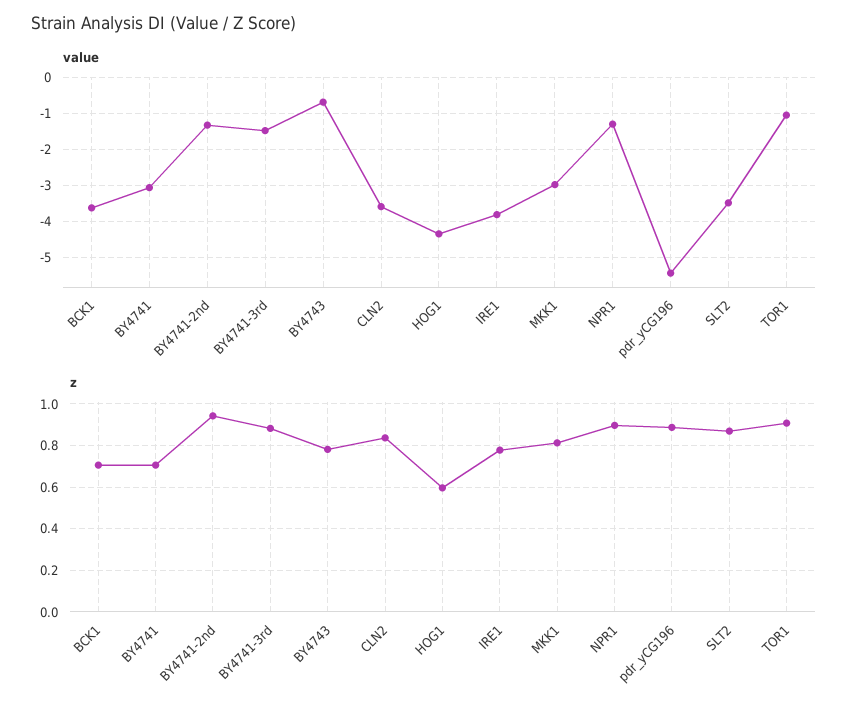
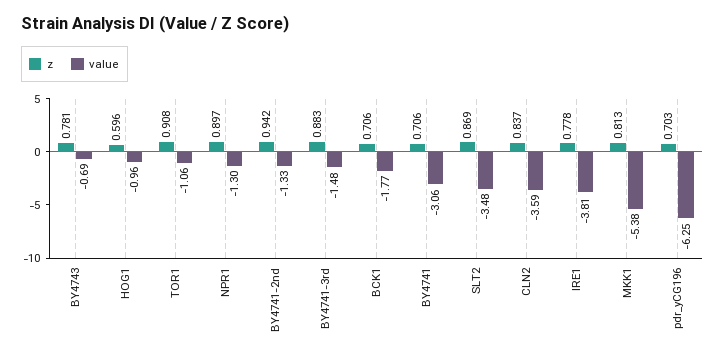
  {
    "value": {
-     "BCK1": -3.6,
+     "BCK1": -1.77,
      "BY4741": -3.06,
      "BY4741-2nd": -1.33,
      "BY4741-3rd": -1.48,
      "BY4743": -0.69,
      "CLN2": -3.59,
-     "HOG1": -4.4,
+     "HOG1": -0.96,
      "IRE1": -3.81,
-     "MKK1": -3,
+     "MKK1": -5.38,
      "NPR1": -1.3,
-     "pdr_yCG196": -5.4,
+     "pdr_yCG196": -6.25,
      "SLT2": -3.48,
      "TOR1": -1.06
    },
    "z": {
      "BCK1": 0.706,
      "BY4741": 0.706,
      "BY4741-2nd": 0.942,
      "BY4741-3rd": 0.883,
      "BY4743": 0.781,
      "CLN2": 0.837,
      "HOG1": 0.596,
      "IRE1": 0.778,
      "MKK1": 0.813,
      "NPR1": 0.897,
-     "pdr_yCG196": 0.9,
+     "pdr_yCG196": 0.703,
      "SLT2": 0.869,
      "TOR1": 0.908
    }
  }

